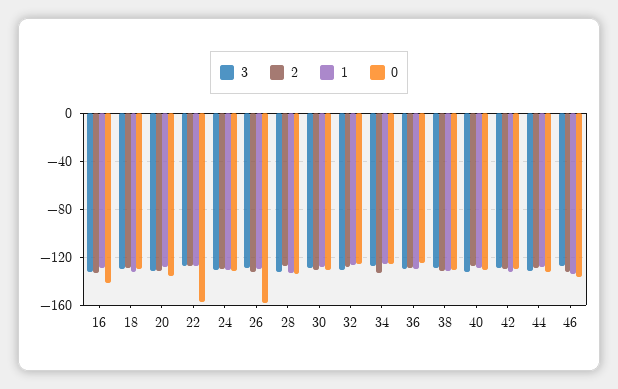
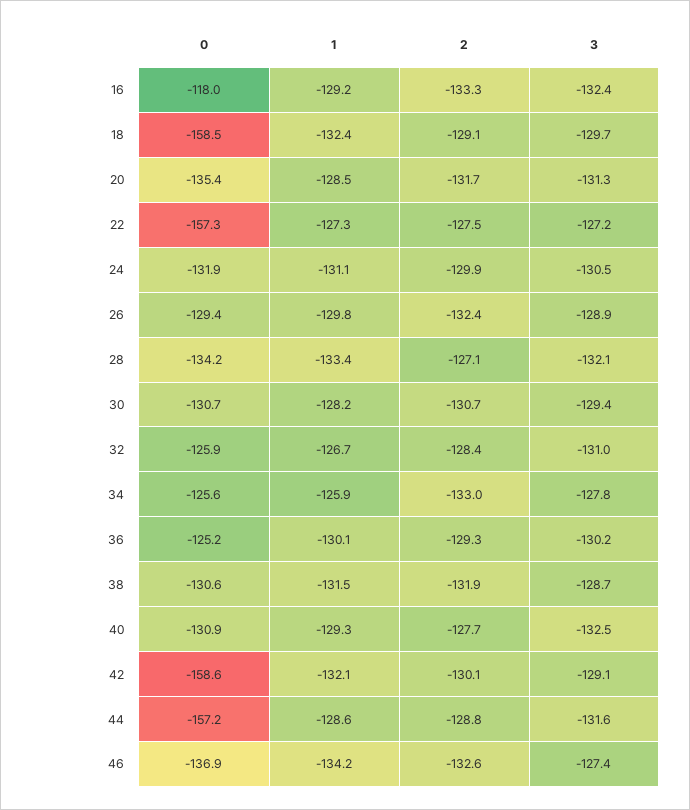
  {
    "3": {
      "16": -132.4,
      "18": -129.7,
      "20": -131.3,
      "22": -127.2,
      "24": -130.5,
      "26": -128.9,
      "28": -132.1,
      "30": -129.4,
      "32": -131,
      "34": -127.8,
      "36": -130.2,
      "38": -128.7,
      "40": -132.5,
      "42": -129.1,
      "44": -131.6,
      "46": -127.4
    },
    "2": {
      "16": -133.3,
      "18": -129.1,
      "20": -131.7,
      "22": -127.5,
      "24": -129.9,
      "26": -132.4,
      "28": -127.1,
      "30": -130.7,
      "32": -128.4,
      "34": -133,
      "36": -129.3,
      "38": -131.9,
      "40": -127.7,
      "42": -130.1,
      "44": -128.8,
      "46": -132.6
    },
    "1": {
      "16": -129.2,
      "18": -132.4,
      "20": -128.5,
      "22": -127.3,
      "24": -131.1,
      "26": -129.8,
      "28": -133.4,
      "30": -128.2,
      "32": -126.7,
      "34": -125.9,
      "36": -130.1,
      "38": -131.5,
      "40": -129.3,
      "42": -132.1,
      "44": -128.6,
      "46": -134.2
    },
    "0": {
-     "16": -140,
+     "16": -118,
-     "18": -130,
+     "18": -158.5,
      "20": -135.4,
      "22": -157.3,
      "24": -131.9,
-     "26": -160,
+     "26": -129.4,
      "28": -134.2,
      "30": -130.7,
      "32": -125.9,
      "34": -125.6,
      "36": -125.2,
      "38": -130.6,
      "40": -130.9,
-     "42": -130,
+     "42": -158.6,
-     "44": -130,
+     "44": -157.2,
      "46": -136.9
    }
  }

